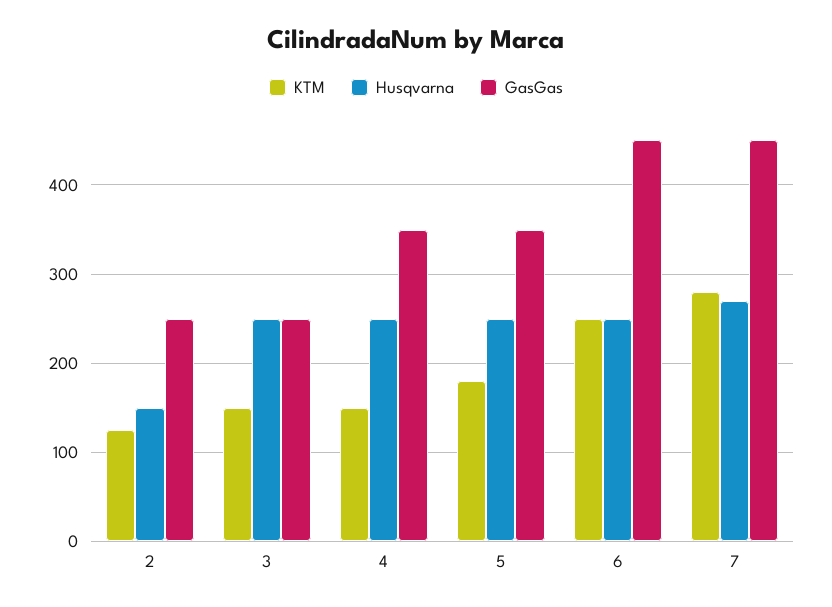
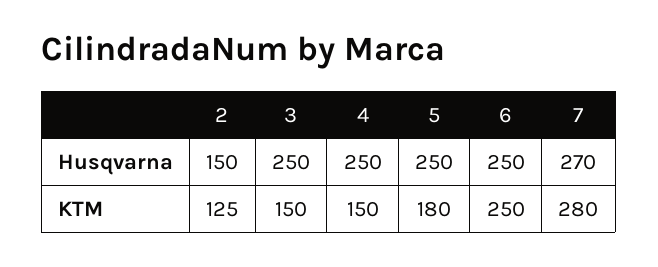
  {
    "KTM": {
      "2": 125,
      "3": 150,
      "4": 150,
      "5": 180,
      "6": 250,
      "7": 280
    },
    "Husqvarna": {
      "2": 150,
      "3": 250,
      "4": 250,
      "5": 250,
      "6": 250,
      "7": 270
-   },
+   }
-   "GasGas": {
-     "2": 250,
-     "3": 250,
-     "4": 350,
-     "5": 350,
-     "6": 450,
-     "7": 450
-   }
  }

